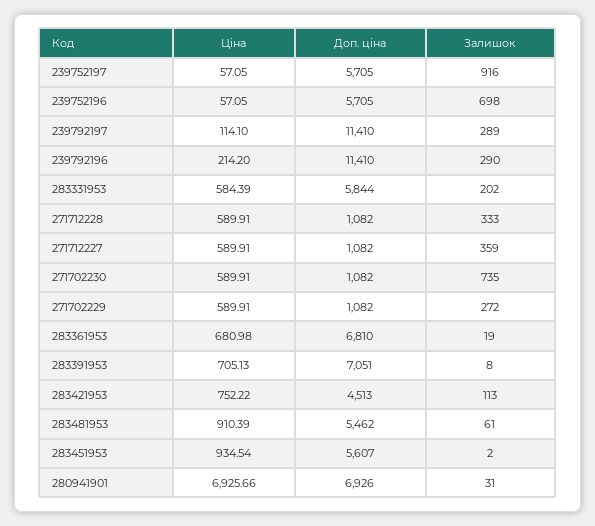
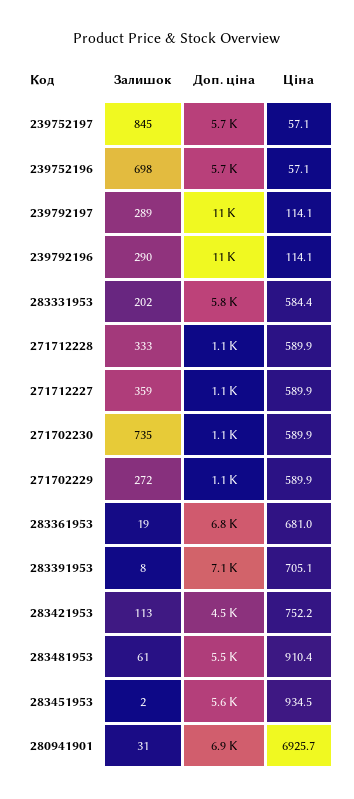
  {
    "Ціна": {
      "239752197": 57.05,
      "239752196": 57.05,
      "239792197": 114.1,
-     "239792196": 214.2,
+     "239792196": 114.1,
      "283331953": 584.39,
      "271712228": 589.91,
      "271712227": 589.91,
      "271702230": 589.91,
      "271702229": 589.91,
      "283361953": 680.98,
      "283391953": 705.13,
      "283421953": 752.22,
      "283481953": 910.39,
      "283451953": 934.54,
      "280941901": 6925.66
    },
    "Доп. ціна": {
      "239752197": 5705,
      "239752196": 5705,
      "239792197": 11410,
      "239792196": 11410,
      "283331953": 5844,
      "271712228": 1082,
      "271712227": 1082,
      "271702230": 1082,
      "271702229": 1082,
      "283361953": 6810,
      "283391953": 7051,
      "283421953": 4513,
      "283481953": 5462,
      "283451953": 5607,
      "280941901": 6926
    },
    "Залишок": {
-     "239752197": 916,
+     "239752197": 845,
      "239752196": 698,
      "239792197": 289,
      "239792196": 290,
      "283331953": 202,
      "271712228": 333,
      "271712227": 359,
      "271702230": 735,
      "271702229": 272,
      "283361953": 19,
      "283391953": 8,
      "283421953": 113,
      "283481953": 61,
      "283451953": 2,
      "280941901": 31
    }
  }

